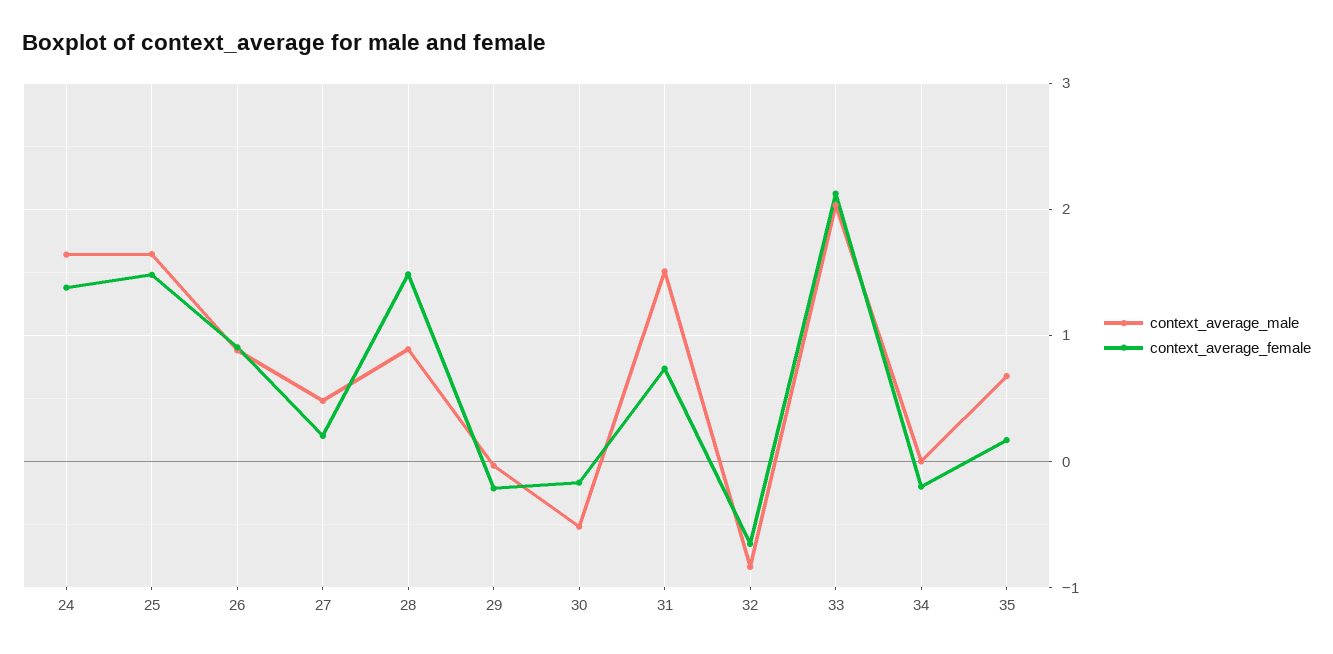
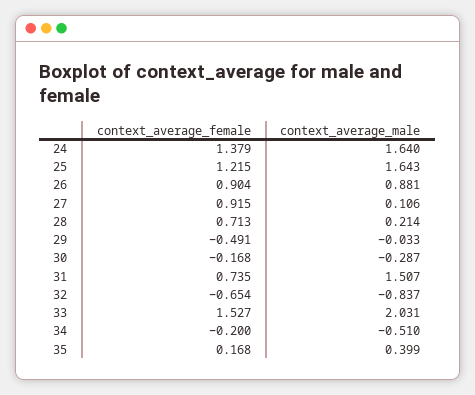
  {
    "context_average_male": {
      "24": 1.64,
      "25": 1.643,
      "26": 0.881,
-     "27": 0.5,
+     "27": 0.106,
-     "28": 0.9,
+     "28": 0.214,
      "29": -0.033,
-     "30": -0.5,
+     "30": -0.287,
      "31": 1.507,
      "32": -0.837,
      "33": 2.031,
-     "34": 0,
+     "34": -0.51,
-     "35": 0.7
+     "35": 0.399
    },
    "context_average_female": {
      "24": 1.379,
-     "25": 1.5,
+     "25": 1.215,
      "26": 0.904,
-     "27": 0.2,
+     "27": 0.915,
-     "28": 1.5,
+     "28": 0.713,
-     "29": -0.2,
+     "29": -0.491,
      "30": -0.168,
      "31": 0.735,
      "32": -0.654,
-     "33": 2.1,
+     "33": 1.527,
      "34": -0.2,
      "35": 0.168
    }
  }

